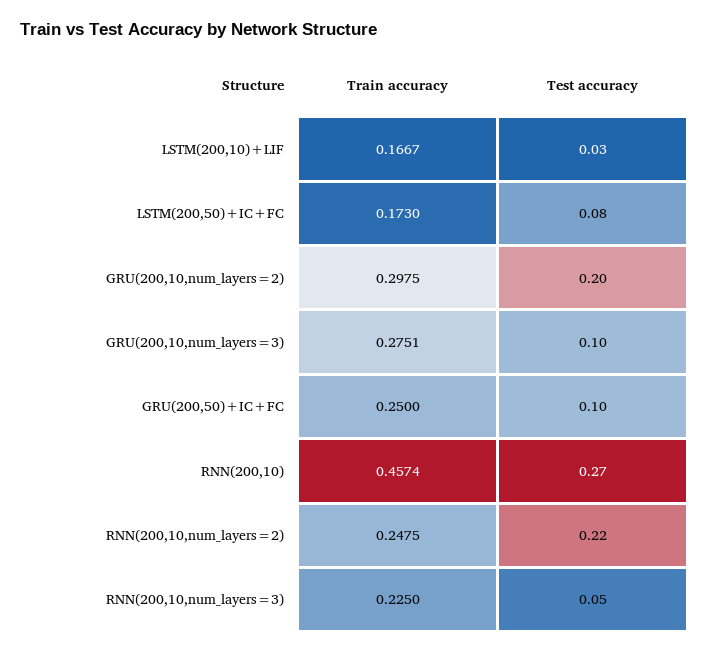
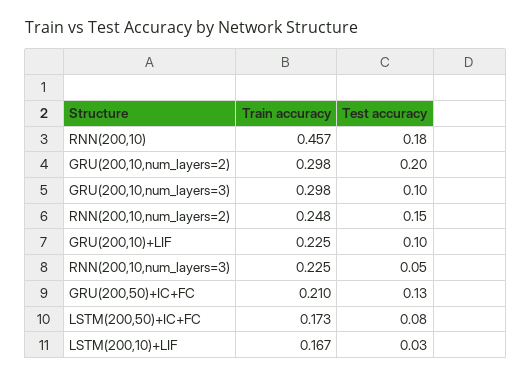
  {
    "Train accuracy": {
      "LSTM(200,10)+LIF": 0.1667,
      "LSTM(200,50)+IC+FC": 0.173,
      "GRU(200,10,num_layers=2)": 0.2975,
-     "GRU(200,10,num_layers=3)": 0.2751,
+     "GRU(200,10,num_layers=3)": 0.298,
-     "GRU(200,50)+IC+FC": 0.25,
+     "GRU(200,50)+IC+FC": 0.21,
      "RNN(200,10)": 0.4574,
      "RNN(200,10,num_layers=2)": 0.2475,
-     "RNN(200,10,num_layers=3)": 0.225
+     "RNN(200,10,num_layers=3)": 0.225,
+     "GRU(200,10)+LIF": 0.225
    },
    "Test accuracy": {
      "LSTM(200,10)+LIF": 0.03,
      "LSTM(200,50)+IC+FC": 0.08,
      "GRU(200,10,num_layers=2)": 0.2,
      "GRU(200,10,num_layers=3)": 0.1,
-     "GRU(200,50)+IC+FC": 0.1,
+     "GRU(200,50)+IC+FC": 0.13,
-     "RNN(200,10)": 0.27,
+     "RNN(200,10)": 0.18,
-     "RNN(200,10,num_layers=2)": 0.22,
+     "RNN(200,10,num_layers=2)": 0.15,
-     "RNN(200,10,num_layers=3)": 0.05
+     "RNN(200,10,num_layers=3)": 0.05,
+     "GRU(200,10)+LIF": 0.1
    }
  }

